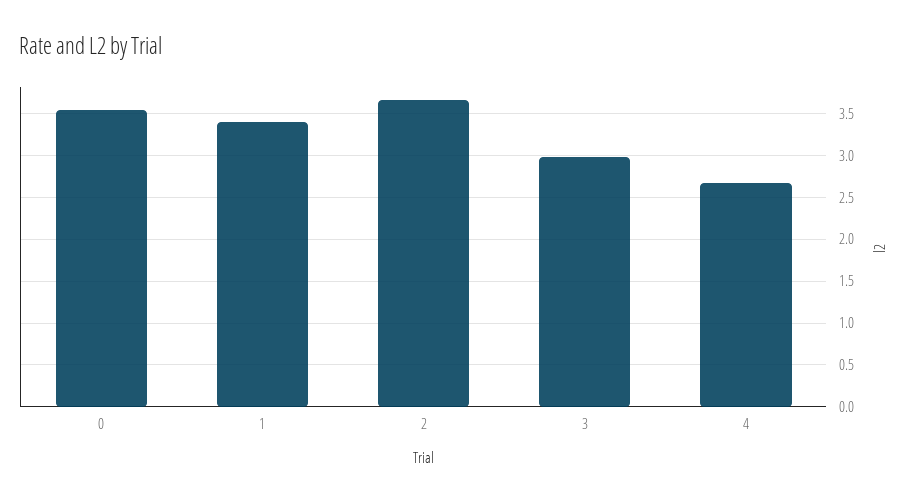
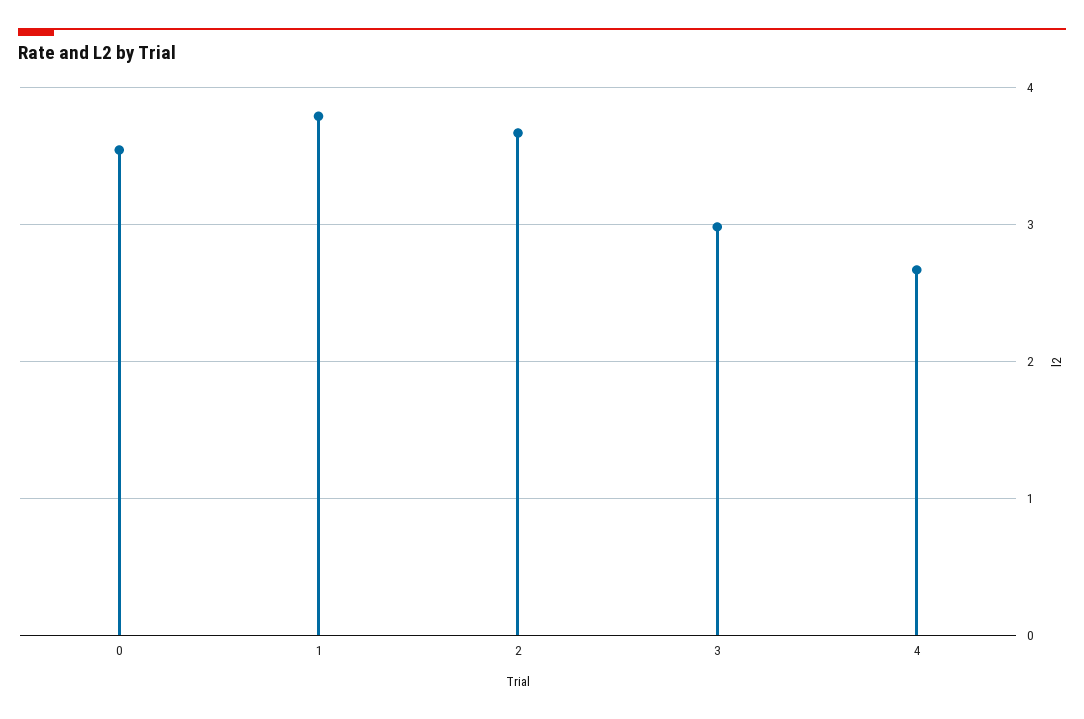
  {
    "0": 3.5,
-   "1": 3.4,
+   "1": 3.8,
    "2": 3.7,
    "3": 3,
    "4": 2.7
  }

